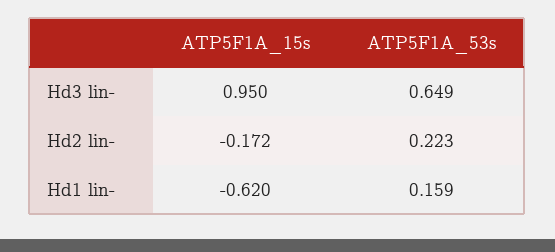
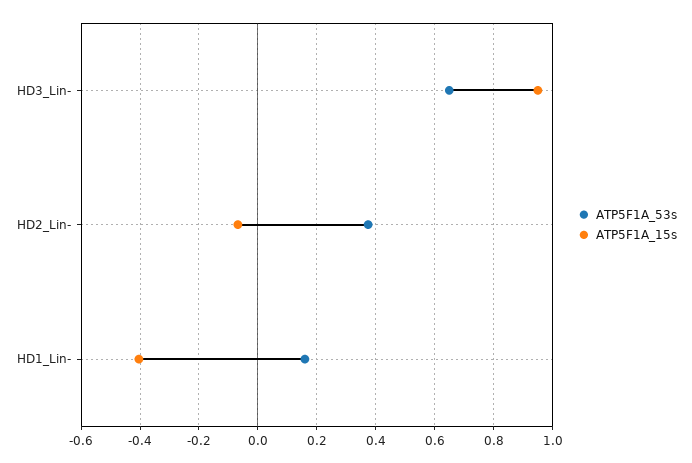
  {
    "ATP5F1A_15s": {
      "Hd3 lin-": 0.95,
-     "Hd2 lin-": -0.172,
+     "Hd2 lin-": -0.075,
-     "Hd1 lin-": -0.62
+     "Hd1 lin-": -0.4
    },
    "ATP5F1A_53s": {
      "Hd3 lin-": 0.649,
-     "Hd2 lin-": 0.223,
+     "Hd2 lin-": 0.375,
      "Hd1 lin-": 0.159
    }
  }

